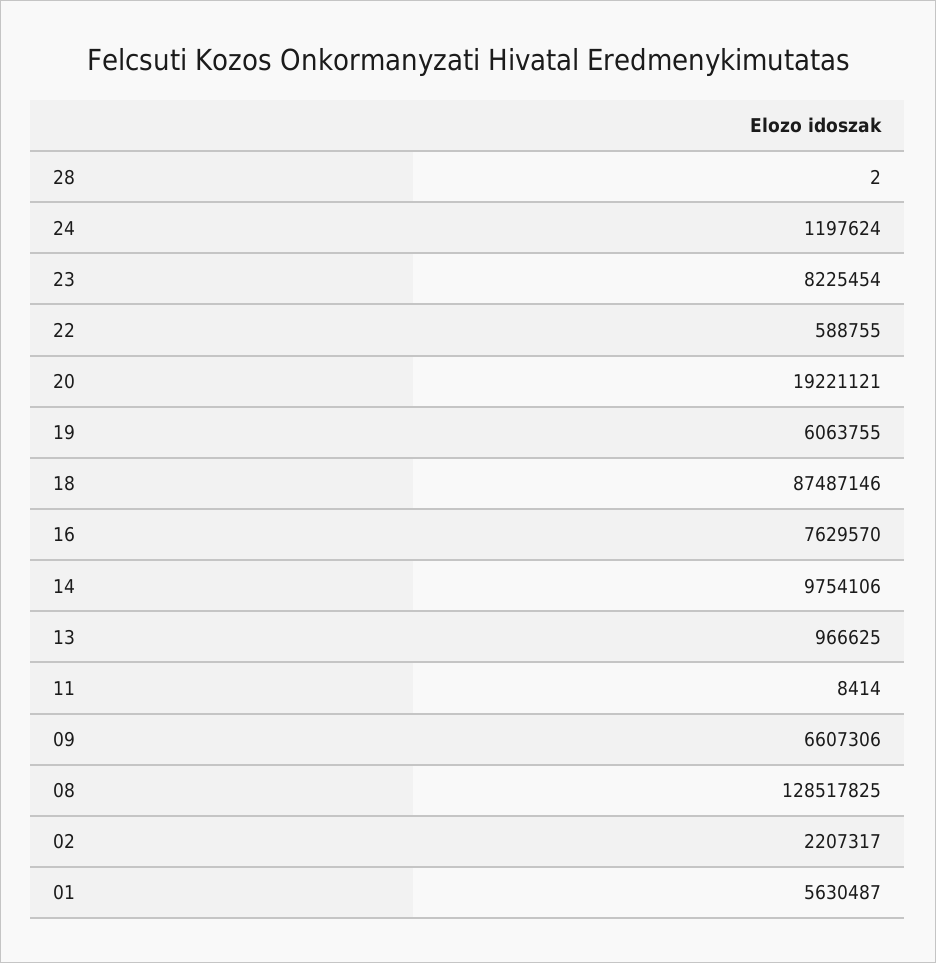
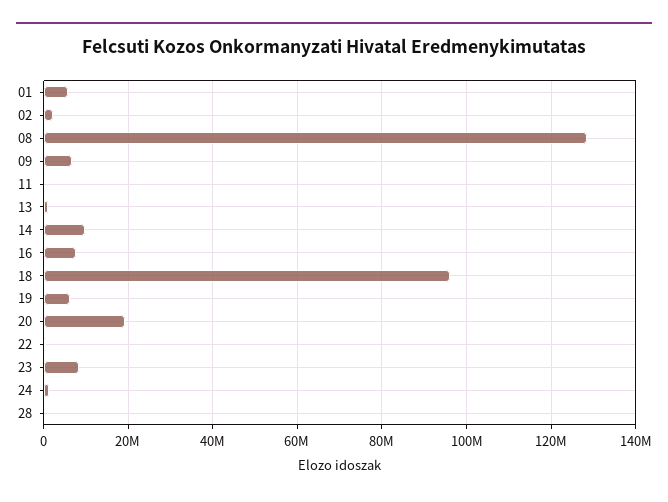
  {
    "28": 2,
    "24": 1197624,
    "23": 8225454,
    "22": 588755,
    "20": 19221121,
    "19": 6063755,
-   "18": 87487146,
+   "18": 96000000,
    "16": 7629570,
    "14": 9754106,
    "13": 966625,
    "11": 8414,
    "09": 6607306,
    "08": 128517825,
    "02": 2207317,
    "01": 5630487
  }

